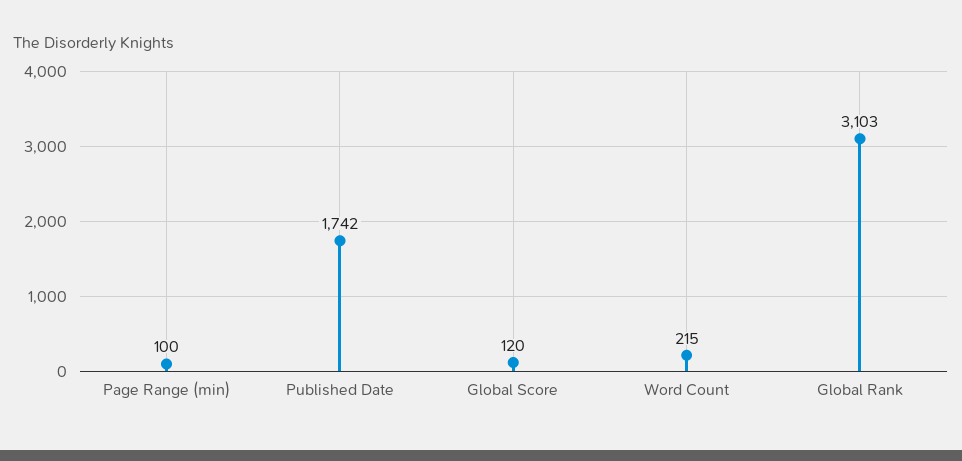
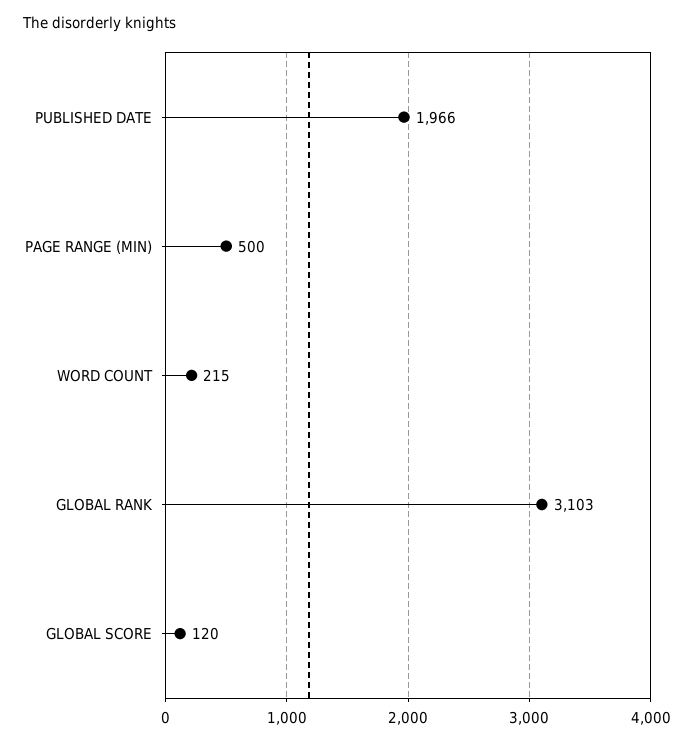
  {
-   "Page Range (min)": 100,
+   "Page Range (min)": 500,
-   "Published Date": 1742,
+   "Published Date": 1966,
    "Global Score": 120,
    "Word Count": 215,
    "Global Rank": 3103
  }

